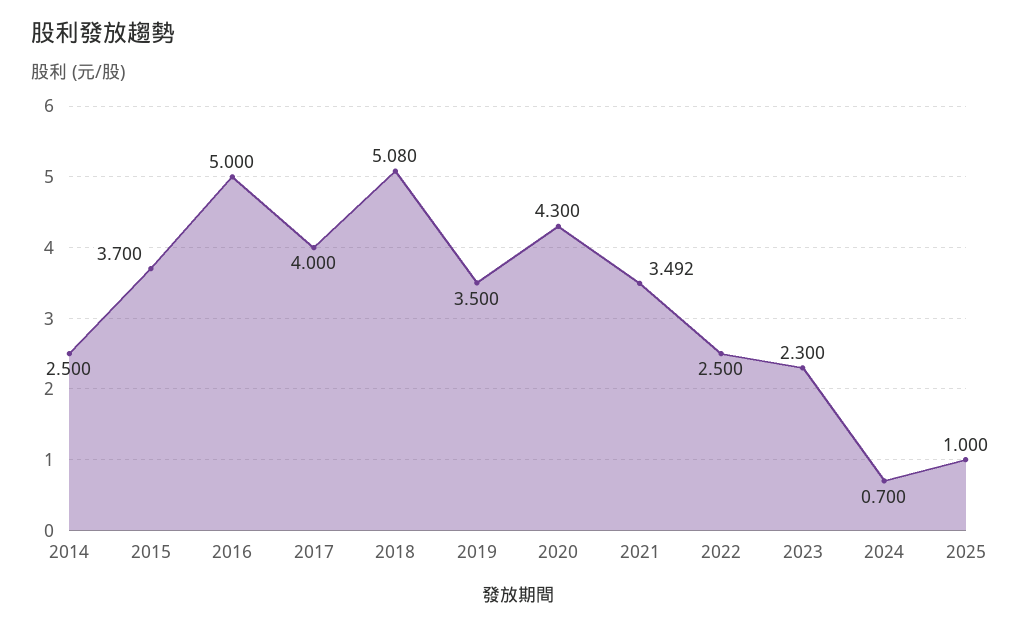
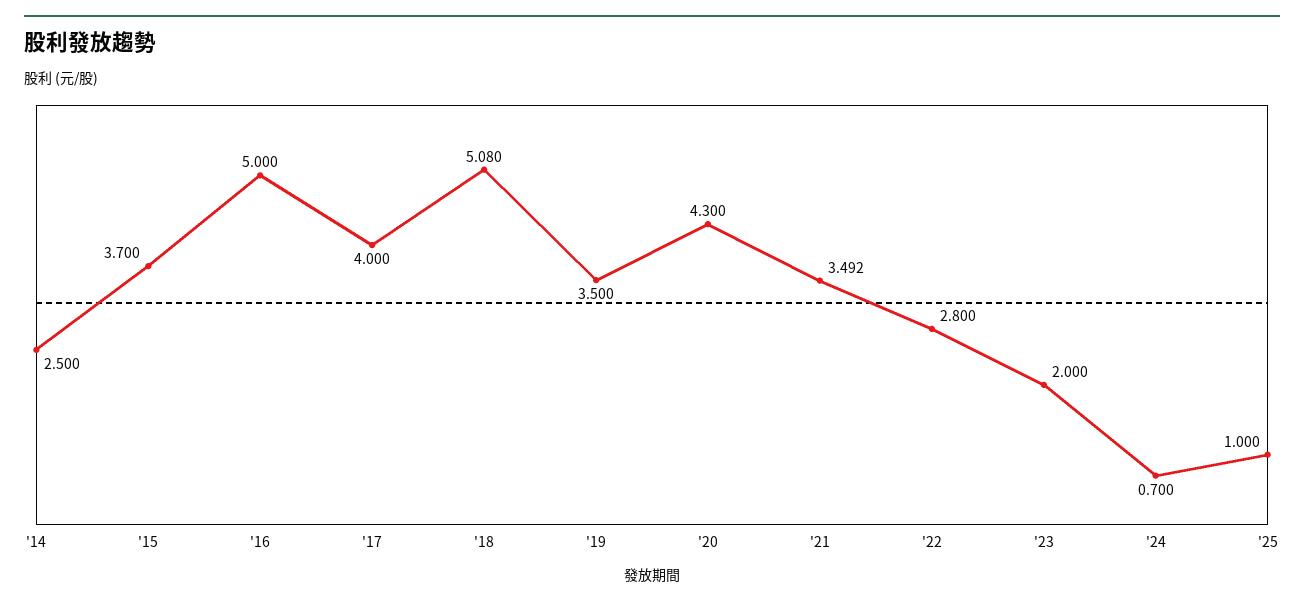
  {
    "2014": 2.5,
    "2015": 3.7,
    "2016": 5,
    "2017": 4,
    "2018": 5.08,
    "2019": 3.5,
    "2020": 4.3,
    "2021": 3.492,
-   "2022": 2.5,
+   "2022": 2.8,
-   "2023": 2.3,
+   "2023": 2,
    "2024": 0.7,
    "2025": 1
  }

